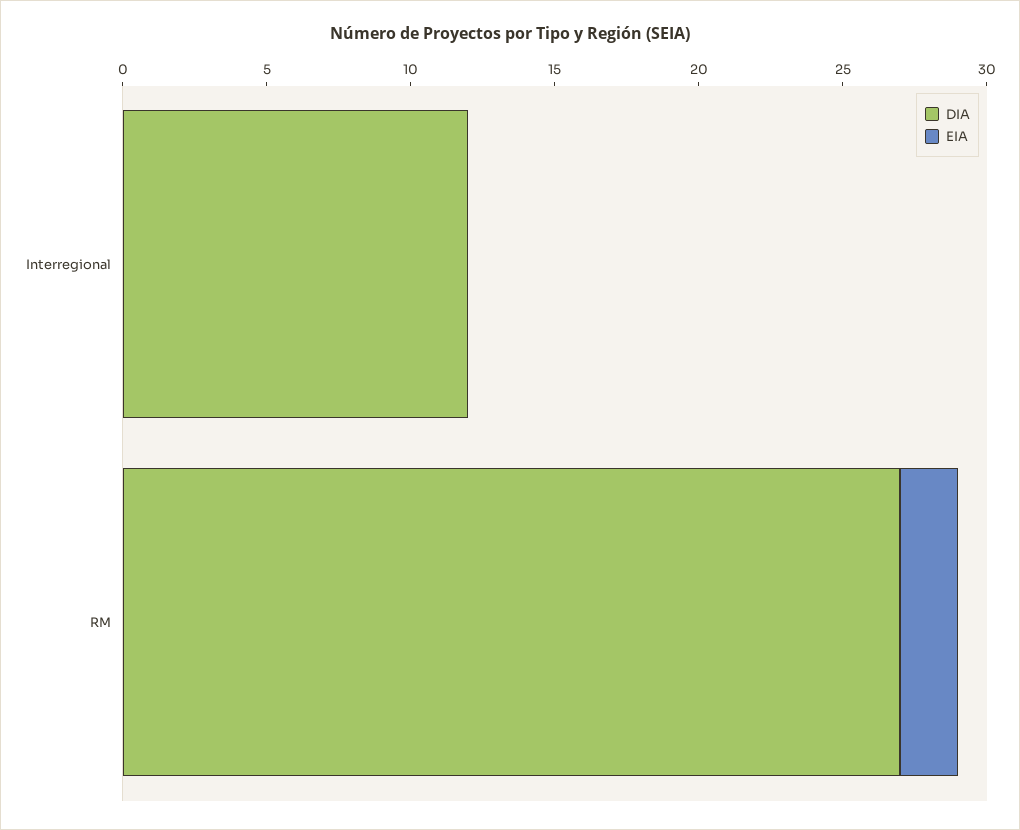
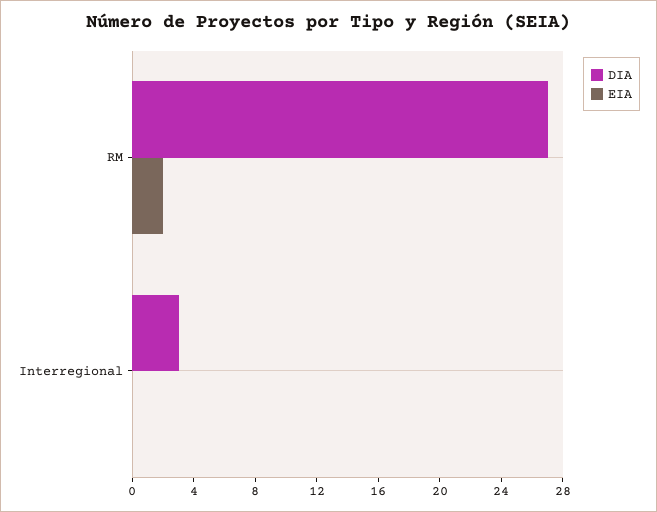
  {
    "DIA": {
-     "Interregional": 12,
+     "Interregional": 3,
      "RM": 27
    },
    "EIA": {
      "Interregional": 0,
      "RM": 2
    }
  }

